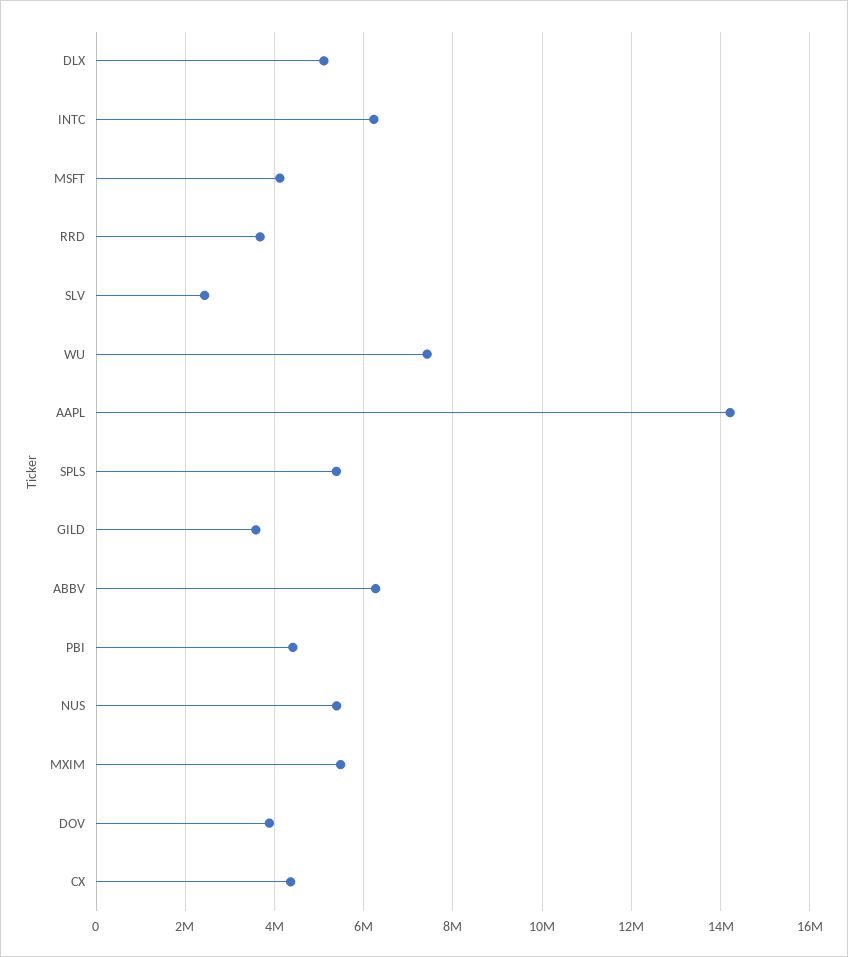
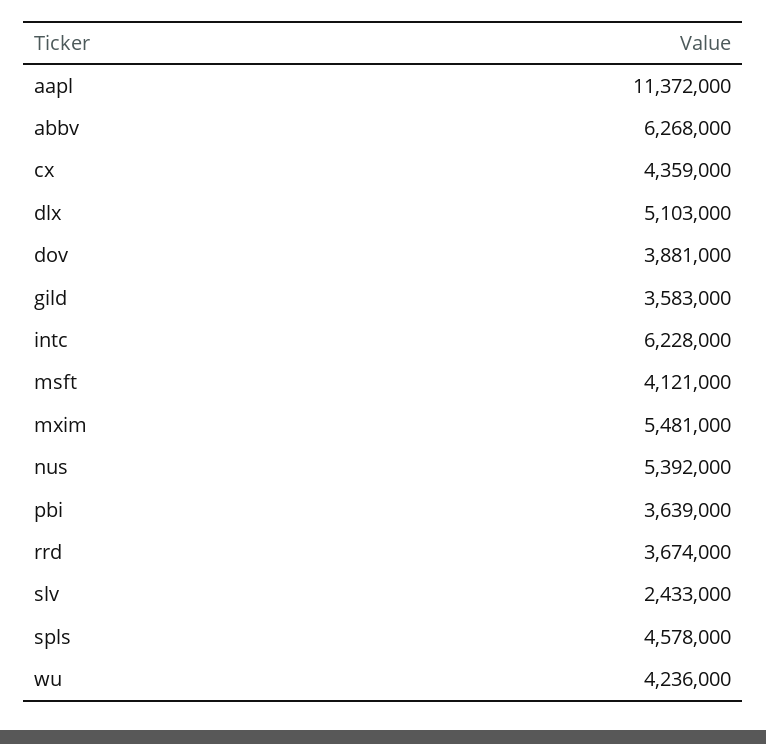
  {
    "DLX": 5103000,
    "INTC": 6228000,
    "MSFT": 4121000,
    "RRD": 3674000,
    "SLV": 2433000,
-   "WU": 7400000,
+   "WU": 4236000,
-   "AAPL": 14200000,
+   "AAPL": 11372000,
-   "SPLS": 5400000,
+   "SPLS": 4578000,
    "GILD": 3583000,
    "ABBV": 6268000,
-   "PBI": 4400000,
+   "PBI": 3639000,
    "NUS": 5392000,
    "MXIM": 5481000,
    "DOV": 3881000,
    "CX": 4359000
  }

